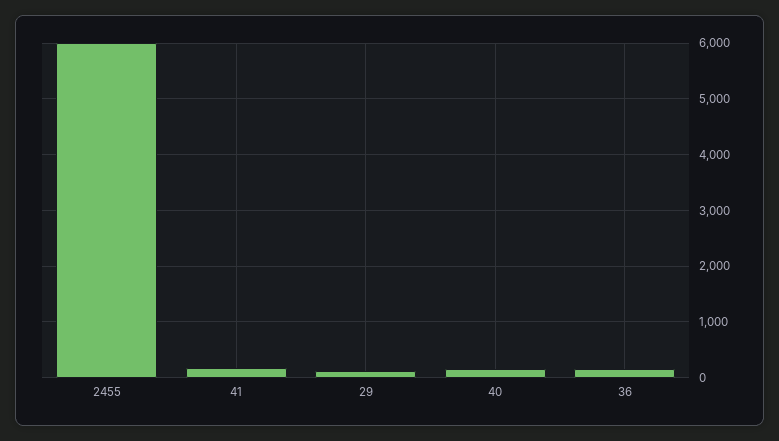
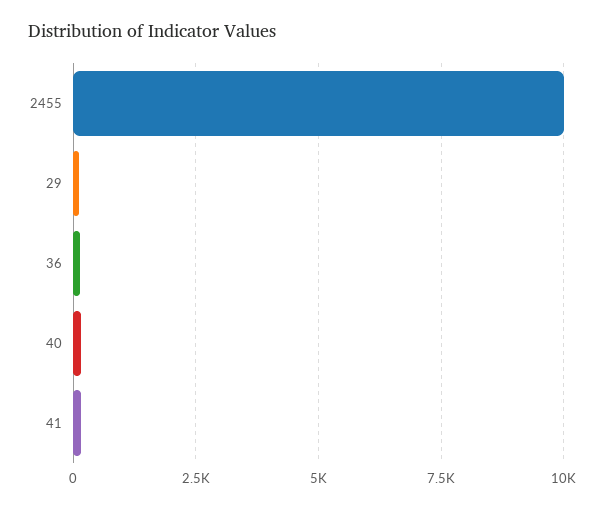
  {
-   "2455": 6000,
+   "2455": 10000,
    "41": 200,
    "29": 200,
    "40": 200,
    "36": 200
  }

